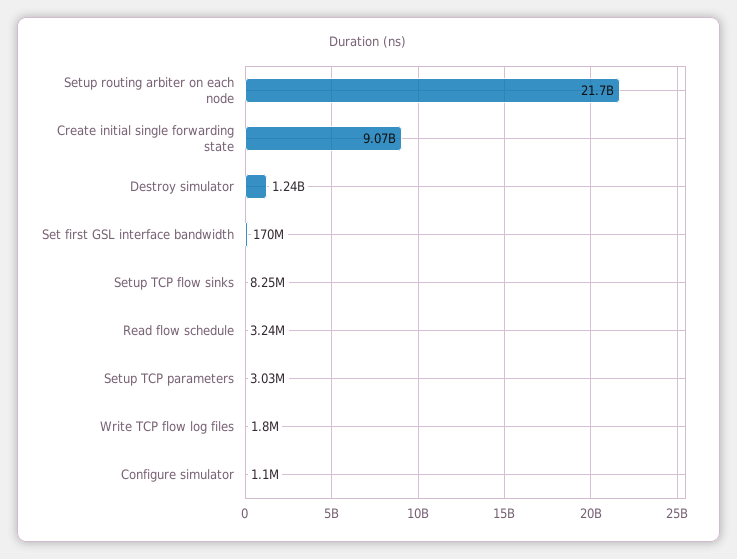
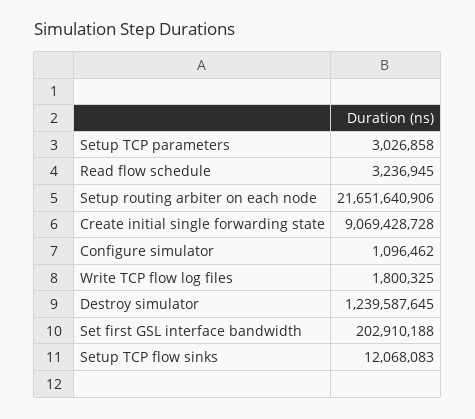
  {
    "Setup routing arbiter on each node": 21651640906,
    "Create initial single forwarding state": 9069428728,
    "Destroy simulator": 1239587645,
-   "Set first GSL interface bandwidth": 170000000,
+   "Set first GSL interface bandwidth": 202910188,
-   "Setup TCP flow sinks": 8250000,
+   "Setup TCP flow sinks": 12068083,
    "Read flow schedule": 3236945,
    "Setup TCP parameters": 3026858,
    "Write TCP flow log files": 1800325,
    "Configure simulator": 1096462
  }

